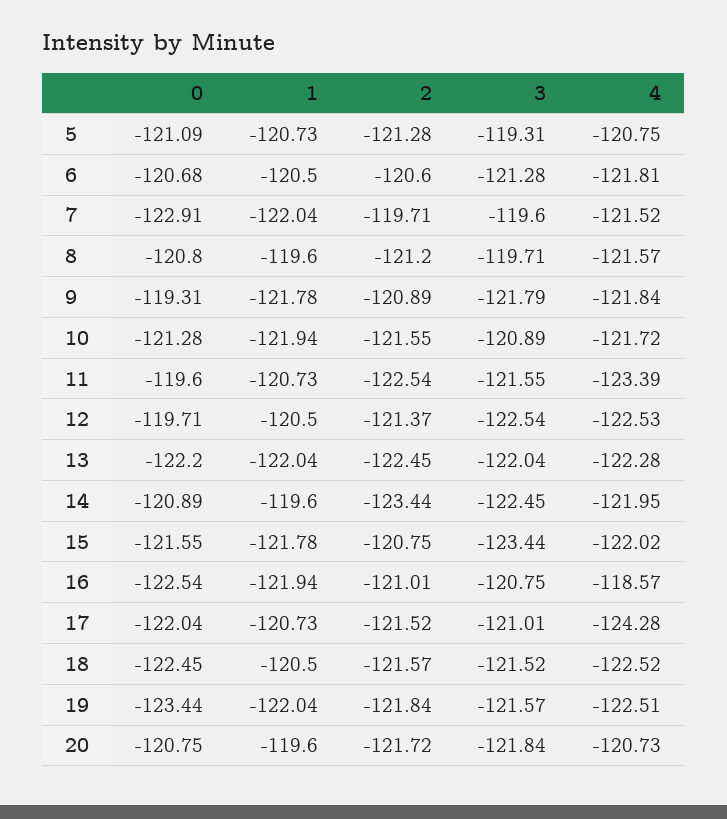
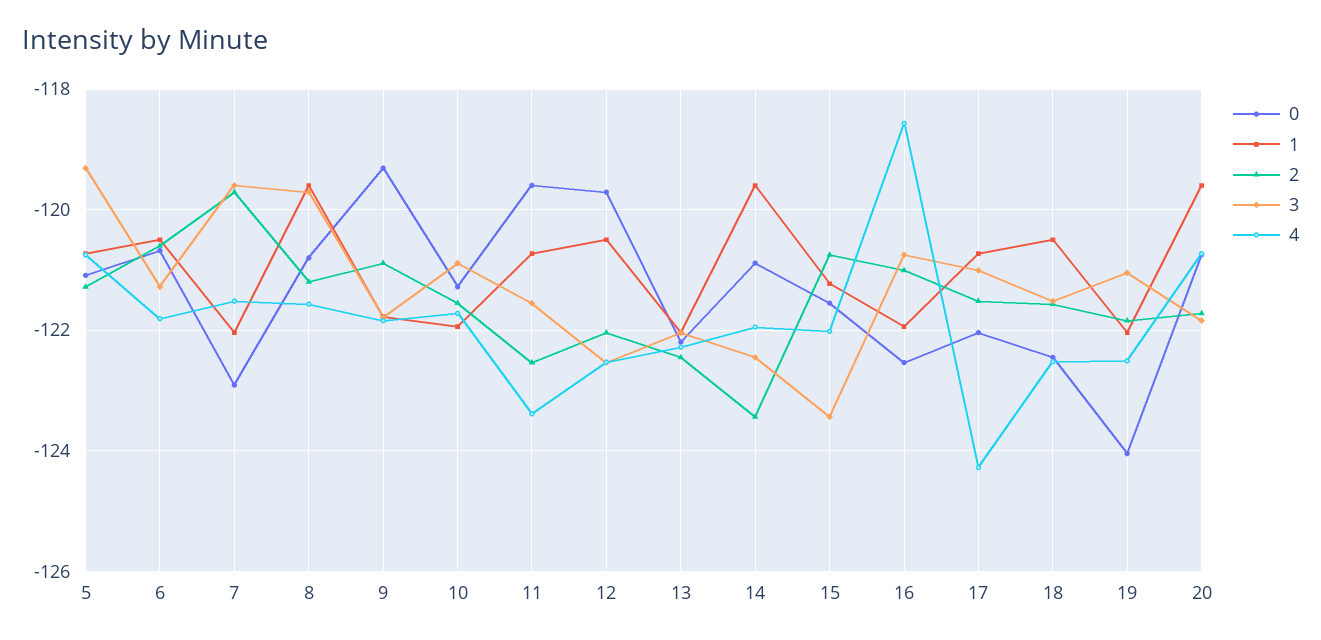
  {
    "0": {
      "5": -121.09,
      "6": -120.68,
      "7": -122.91,
      "8": -120.8,
      "9": -119.31,
      "10": -121.28,
      "11": -119.6,
      "12": -119.71,
      "13": -122.2,
      "14": -120.89,
      "15": -121.55,
      "16": -122.54,
      "17": -122.04,
      "18": -122.45,
-     "19": -123.44,
+     "19": -124,
      "20": -120.75
    },
    "1": {
      "5": -120.73,
      "6": -120.5,
      "7": -122.04,
      "8": -119.6,
      "9": -121.78,
      "10": -121.94,
      "11": -120.73,
      "12": -120.5,
      "13": -122.04,
      "14": -119.6,
-     "15": -121.78,
+     "15": -121.2,
      "16": -121.94,
      "17": -120.73,
      "18": -120.5,
      "19": -122.04,
      "20": -119.6
    },
    "2": {
      "5": -121.28,
      "6": -120.6,
      "7": -119.71,
      "8": -121.2,
      "9": -120.89,
      "10": -121.55,
      "11": -122.54,
-     "12": -121.37,
+     "12": -122,
      "13": -122.45,
      "14": -123.44,
      "15": -120.75,
      "16": -121.01,
      "17": -121.52,
      "18": -121.57,
      "19": -121.84,
      "20": -121.72
    },
    "3": {
      "5": -119.31,
      "6": -121.28,
      "7": -119.6,
      "8": -119.71,
      "9": -121.79,
      "10": -120.89,
      "11": -121.55,
      "12": -122.54,
      "13": -122.04,
      "14": -122.45,
      "15": -123.44,
      "16": -120.75,
      "17": -121.01,
      "18": -121.52,
-     "19": -121.57,
+     "19": -121,
      "20": -121.84
    },
    "4": {
      "5": -120.75,
      "6": -121.81,
      "7": -121.52,
      "8": -121.57,
      "9": -121.84,
      "10": -121.72,
      "11": -123.39,
      "12": -122.53,
      "13": -122.28,
      "14": -121.95,
      "15": -122.02,
      "16": -118.57,
      "17": -124.28,
      "18": -122.52,
      "19": -122.51,
      "20": -120.73
    }
  }

